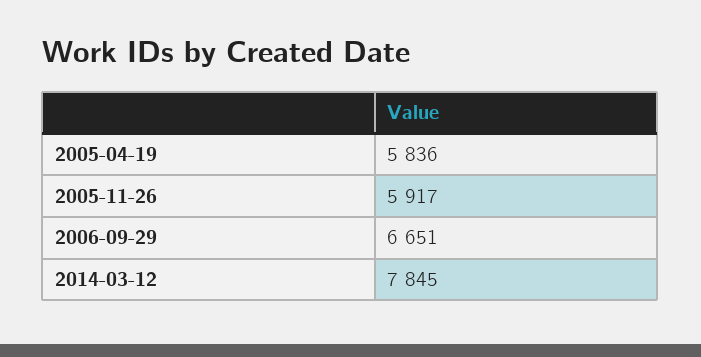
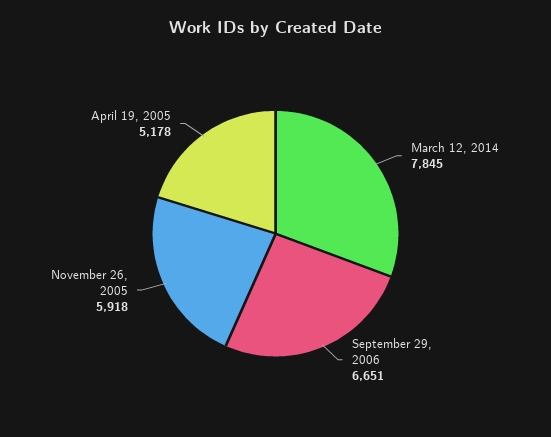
  {
-   "2005-04-19": 5836,
+   "2005-04-19": 5178,
-   "2005-11-26": 5917,
+   "2005-11-26": 5918,
    "2006-09-29": 6651,
    "2014-03-12": 7845
  }

